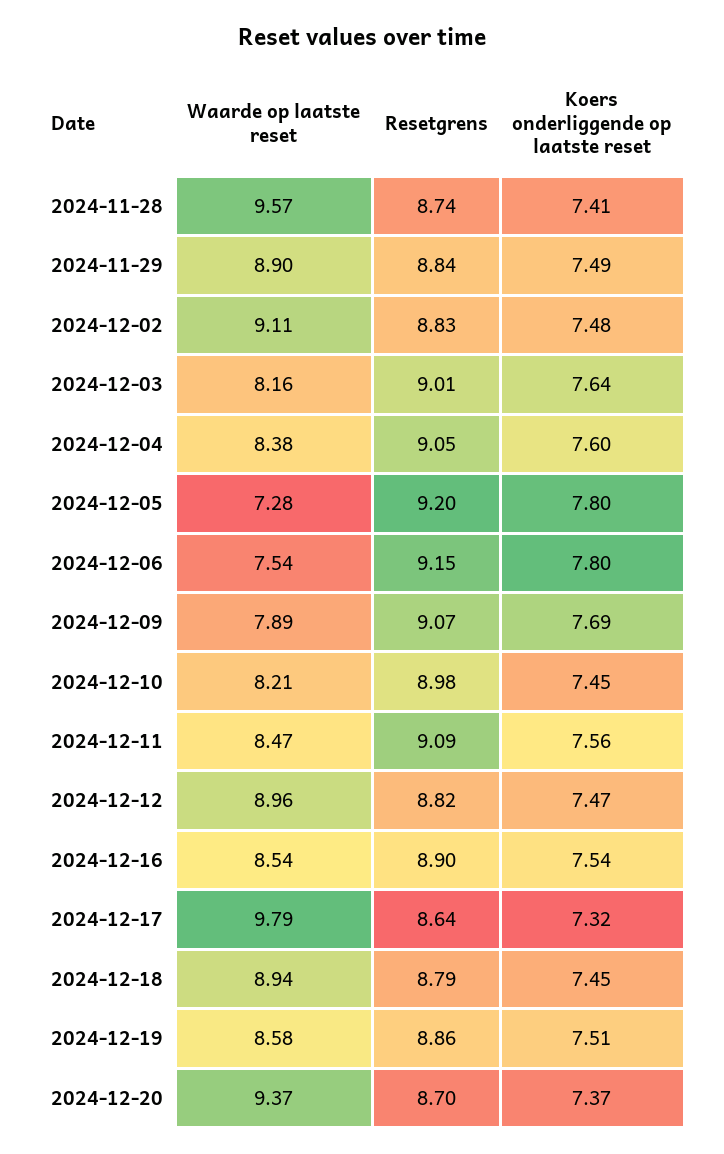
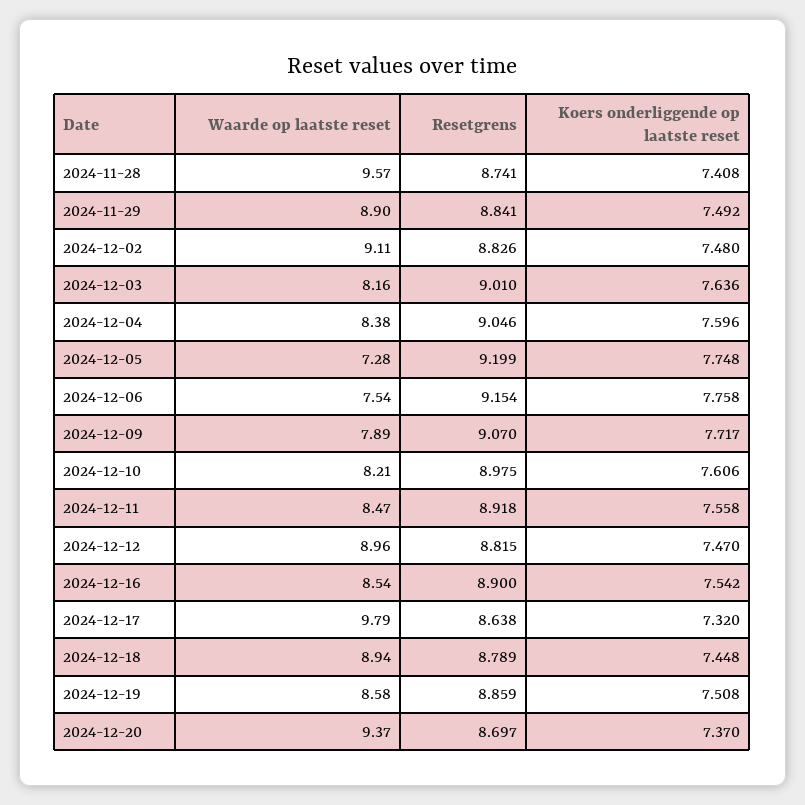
  {
    "Waarde op laatste reset": {
      "2024-11-28": 9.57,
      "2024-11-29": 8.9,
      "2024-12-02": 9.11,
      "2024-12-03": 8.16,
      "2024-12-04": 8.38,
      "2024-12-05": 7.28,
      "2024-12-06": 7.54,
      "2024-12-09": 7.89,
      "2024-12-10": 8.21,
      "2024-12-11": 8.47,
      "2024-12-12": 8.96,
      "2024-12-16": 8.54,
      "2024-12-17": 9.79,
      "2024-12-18": 8.94,
      "2024-12-19": 8.58,
      "2024-12-20": 9.37
    },
    "Resetgrens": {
      "2024-11-28": 8.741,
      "2024-11-29": 8.841,
      "2024-12-02": 8.826,
      "2024-12-03": 9.01,
      "2024-12-04": 9.046,
      "2024-12-05": 9.199,
      "2024-12-06": 9.154,
      "2024-12-09": 9.07,
      "2024-12-10": 8.975,
-     "2024-12-11": 9.09,
+     "2024-12-11": 8.918,
      "2024-12-12": 8.815,
      "2024-12-16": 8.9,
      "2024-12-17": 8.638,
      "2024-12-18": 8.789,
      "2024-12-19": 8.859,
      "2024-12-20": 8.697
    },
    "Koers onderliggende op laatste reset": {
      "2024-11-28": 7.408,
      "2024-11-29": 7.492,
      "2024-12-02": 7.48,
      "2024-12-03": 7.636,
      "2024-12-04": 7.596,
-     "2024-12-05": 7.8,
+     "2024-12-05": 7.748,
-     "2024-12-06": 7.8,
+     "2024-12-06": 7.758,
-     "2024-12-09": 7.69,
+     "2024-12-09": 7.717,
-     "2024-12-10": 7.45,
+     "2024-12-10": 7.606,
      "2024-12-11": 7.558,
      "2024-12-12": 7.47,
      "2024-12-16": 7.542,
      "2024-12-17": 7.32,
      "2024-12-18": 7.448,
      "2024-12-19": 7.508,
      "2024-12-20": 7.37
    }
  }

